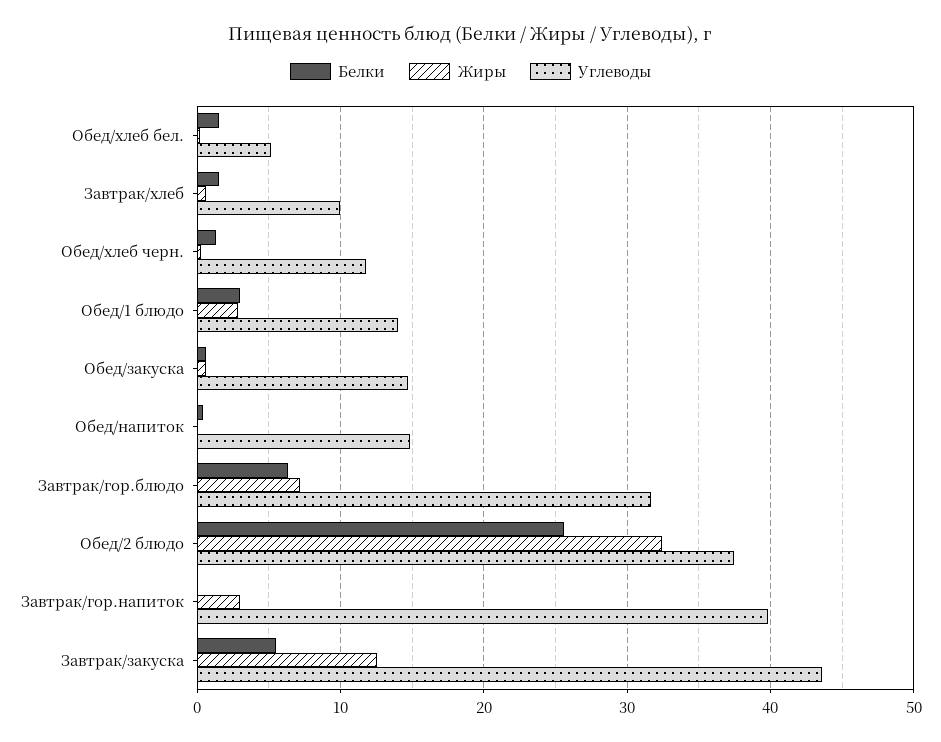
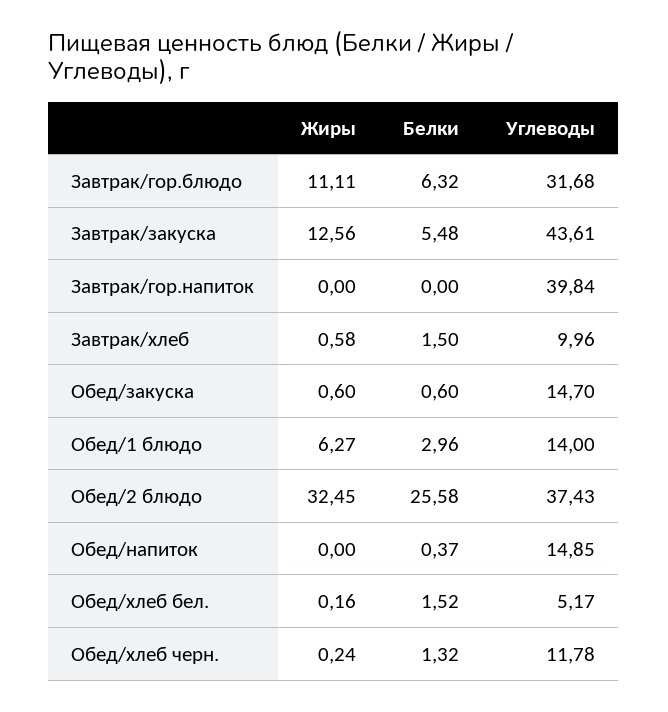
  {
    "Белки": {
      "Обед/хлеб бел.": 1.52,
      "Завтрак/хлеб": 1.5,
      "Обед/хлеб черн.": 1.32,
      "Обед/1 блюдо": 2.96,
      "Обед/закуска": 0.6,
      "Обед/напиток": 0.37,
      "Завтрак/гор.блюдо": 6.32,
      "Обед/2 блюдо": 25.58,
      "Завтрак/гор.напиток": 0,
      "Завтрак/закуска": 5.48
    },
    "Жиры": {
      "Обед/хлеб бел.": 0.16,
      "Завтрак/хлеб": 0.58,
      "Обед/хлеб черн.": 0.24,
-     "Обед/1 блюдо": 3,
+     "Обед/1 блюдо": 6.27,
      "Обед/закуска": 0.6,
      "Обед/напиток": 0,
-     "Завтрак/гор.блюдо": 7,
+     "Завтрак/гор.блюдо": 11.11,
      "Обед/2 блюдо": 32.45,
-     "Завтрак/гор.напиток": 3,
+     "Завтрак/гор.напиток": 0,
      "Завтрак/закуска": 12.56
    },
    "Углеводы": {
      "Обед/хлеб бел.": 5.17,
      "Завтрак/хлеб": 9.96,
      "Обед/хлеб черн.": 11.78,
      "Обед/1 блюдо": 14,
      "Обед/закуска": 14.7,
      "Обед/напиток": 14.85,
      "Завтрак/гор.блюдо": 31.68,
      "Обед/2 блюдо": 37.43,
      "Завтрак/гор.напиток": 39.84,
      "Завтрак/закуска": 43.61
    }
  }

